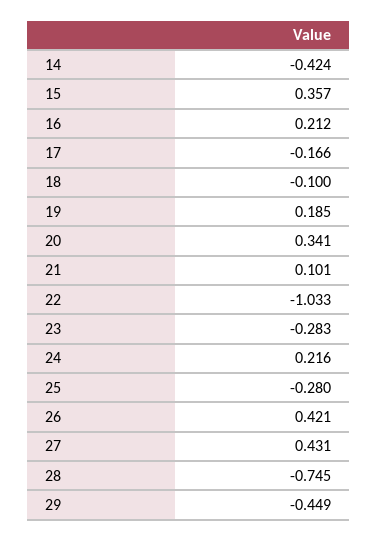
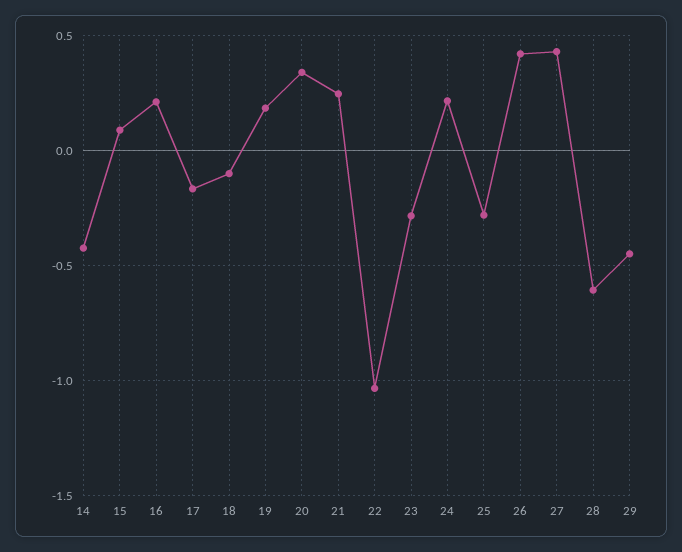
  {
    "14": -0.424,
-   "15": 0.357,
+   "15": 0.1,
    "16": 0.212,
    "17": -0.166,
    "18": -0.1,
    "19": 0.185,
    "20": 0.341,
-   "21": 0.101,
+   "21": 0.25,
    "22": -1.033,
    "23": -0.283,
    "24": 0.216,
    "25": -0.28,
    "26": 0.421,
    "27": 0.431,
-   "28": -0.745,
+   "28": -0.6,
    "29": -0.449
  }

